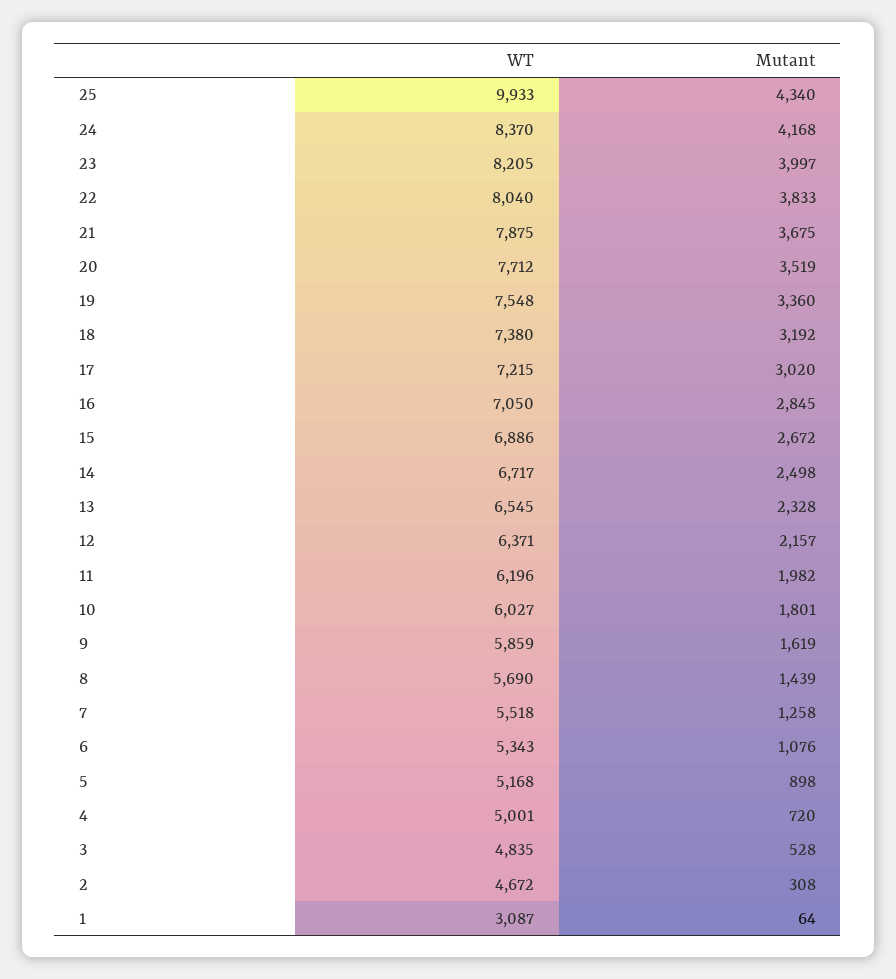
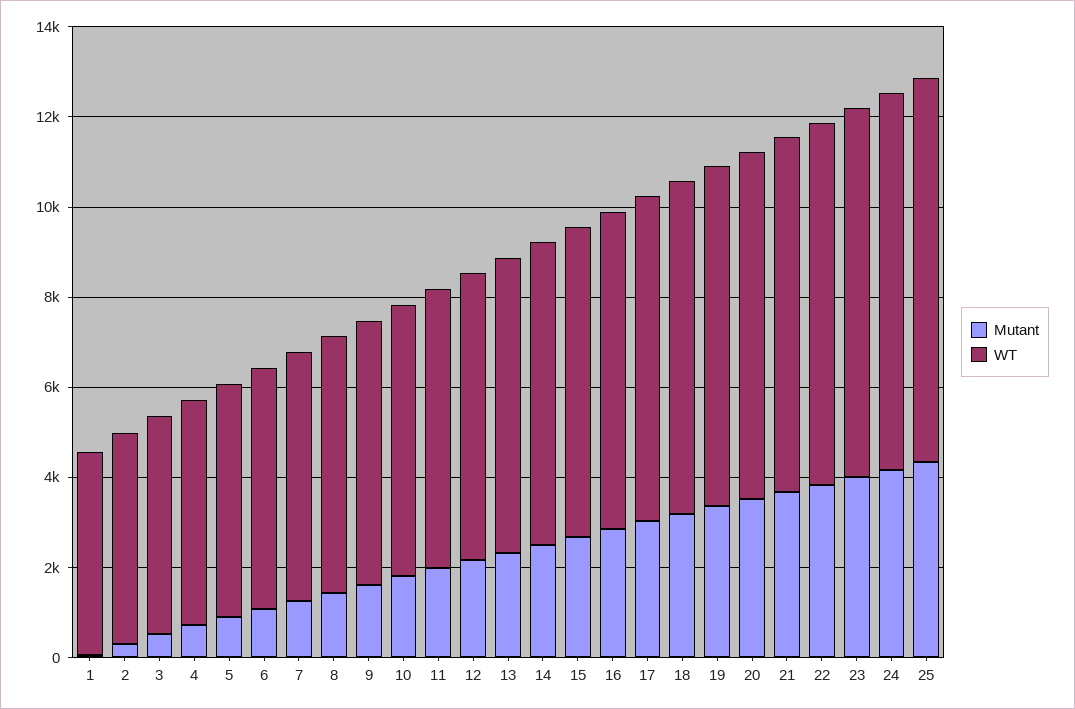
  {
    "WT": {
-     "25": 9933,
+     "25": 8500,
      "24": 8370,
      "23": 8205,
      "22": 8040,
      "21": 7875,
      "20": 7712,
      "19": 7548,
      "18": 7380,
      "17": 7215,
      "16": 7050,
      "15": 6886,
      "14": 6717,
      "13": 6545,
      "12": 6371,
      "11": 6196,
      "10": 6027,
      "9": 5859,
      "8": 5690,
      "7": 5518,
      "6": 5343,
      "5": 5168,
      "4": 5001,
      "3": 4835,
      "2": 4672,
-     "1": 3087
+     "1": 4500
    },
    "Mutant": {
      "25": 4340,
      "24": 4168,
      "23": 3997,
      "22": 3833,
      "21": 3675,
      "20": 3519,
      "19": 3360,
      "18": 3192,
      "17": 3020,
      "16": 2845,
      "15": 2672,
      "14": 2498,
      "13": 2328,
      "12": 2157,
      "11": 1982,
      "10": 1801,
      "9": 1619,
      "8": 1439,
      "7": 1258,
      "6": 1076,
      "5": 898,
      "4": 720,
      "3": 528,
      "2": 308,
      "1": 64
    }
  }

